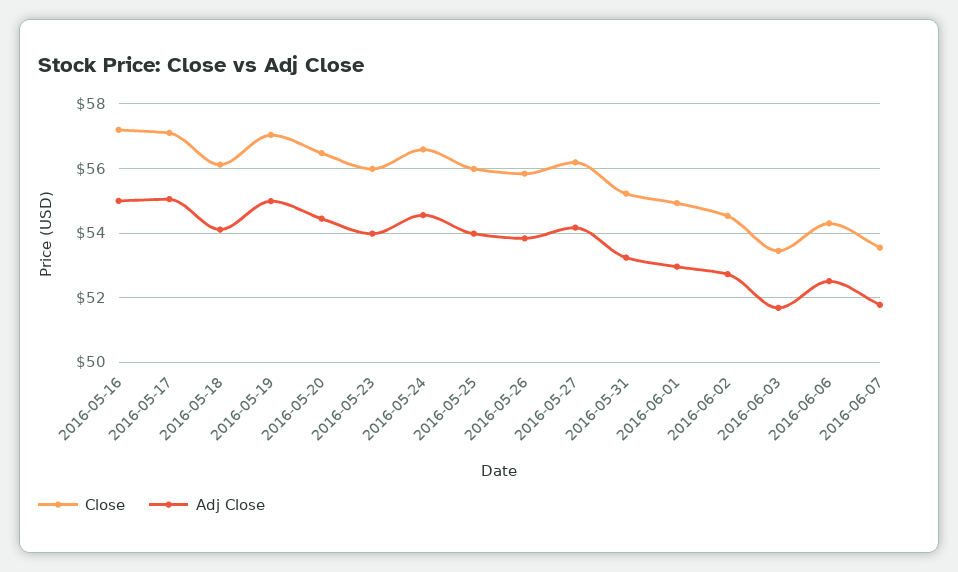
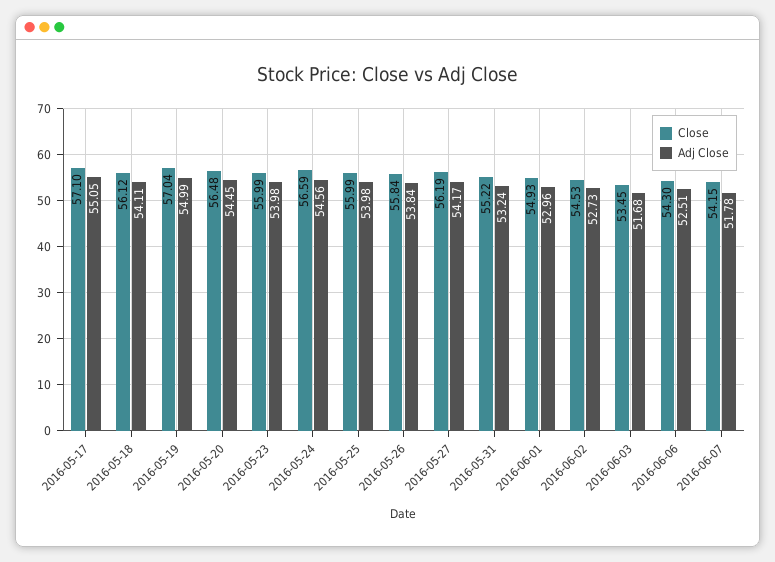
  {
    "Close": {
-     "2016-05-16": 57.2,
      "2016-05-17": 57.1,
      "2016-05-18": 56.12,
      "2016-05-19": 57.04,
      "2016-05-20": 56.48,
      "2016-05-23": 55.99,
      "2016-05-24": 56.59,
      "2016-05-25": 55.99,
      "2016-05-26": 55.84,
      "2016-05-27": 56.19,
      "2016-05-31": 55.22,
      "2016-06-01": 54.93,
      "2016-06-02": 54.53,
      "2016-06-03": 53.45,
      "2016-06-06": 54.3,
-     "2016-06-07": 53.6
+     "2016-06-07": 54.15
    },
    "Adj Close": {
-     "2016-05-16": 55,
      "2016-05-17": 55.05,
      "2016-05-18": 54.11,
      "2016-05-19": 54.99,
      "2016-05-20": 54.45,
      "2016-05-23": 53.98,
      "2016-05-24": 54.56,
      "2016-05-25": 53.98,
      "2016-05-26": 53.84,
      "2016-05-27": 54.17,
      "2016-05-31": 53.24,
      "2016-06-01": 52.96,
      "2016-06-02": 52.73,
      "2016-06-03": 51.68,
      "2016-06-06": 52.51,
      "2016-06-07": 51.78
    }
  }

